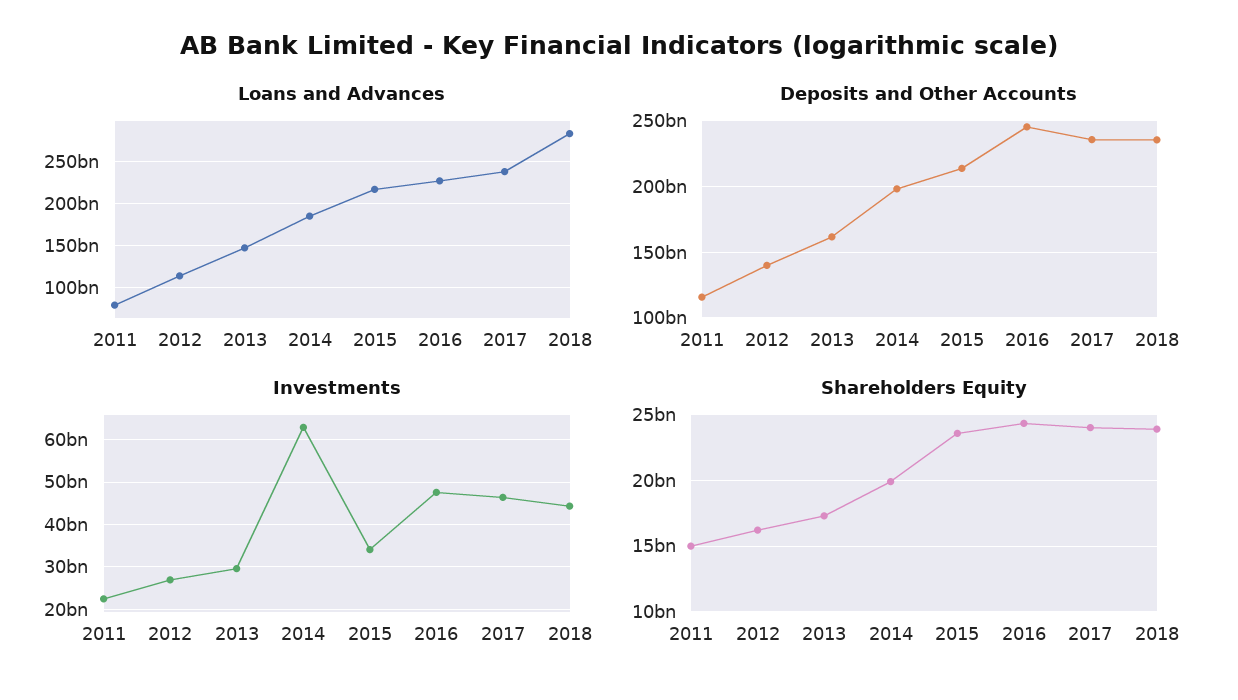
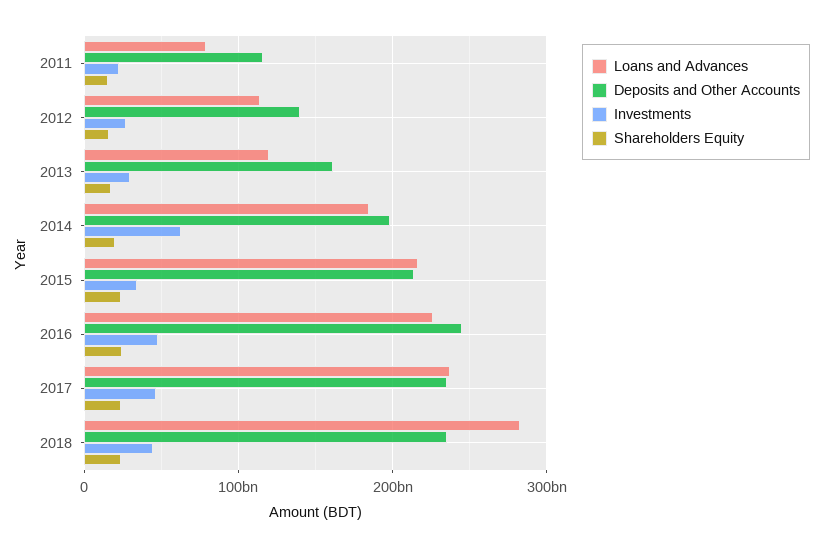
  {
    "Loans and Advances": {
      "2011": 80000000000,
      "2012": 110000000000,
-     "2013": 150000000000,
+     "2013": 120000000000,
      "2014": 180000000000,
      "2015": 220000000000,
      "2016": 230000000000,
      "2017": 240000000000,
      "2018": 280000000000
    },
    "Deposits and Other Accounts": {
      "2011": 115000000000,
      "2012": 140000000000,
      "2013": 160000000000,
      "2014": 200000000000,
      "2015": 215000000000,
      "2016": 245000000000,
      "2017": 235000000000,
      "2018": 235000000000
    },
    "Investments": {
      "2011": 22000000000,
      "2012": 26000000000,
      "2013": 30000000000,
      "2014": 62000000000,
      "2015": 34000000000,
      "2016": 48000000000,
      "2017": 46000000000,
      "2018": 44000000000
    },
    "Shareholders Equity": {
      "2011": 15000000000,
      "2012": 16000000000,
      "2013": 17500000000,
      "2014": 20000000000,
      "2015": 23500000000,
      "2016": 24500000000,
      "2017": 24000000000,
      "2018": 24000000000
    }
  }

